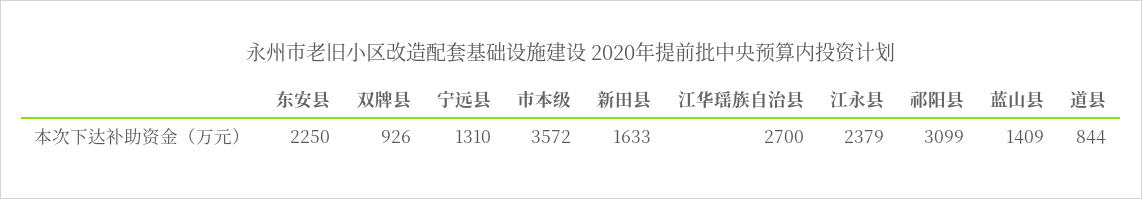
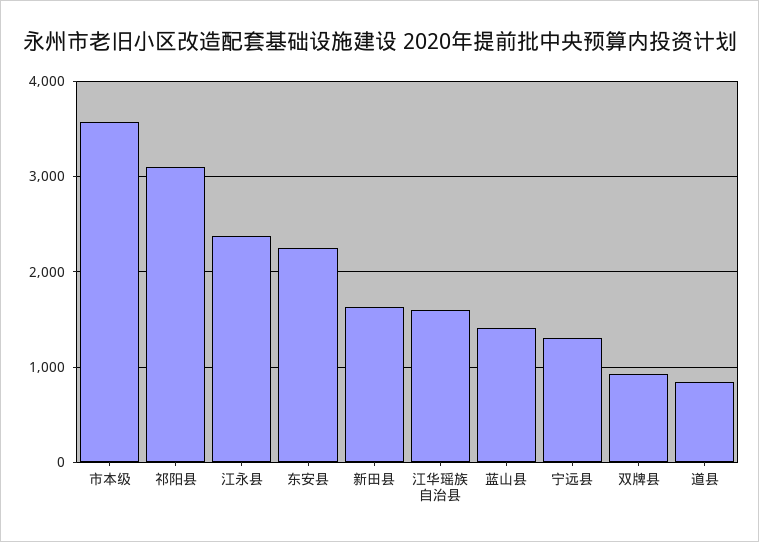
  {
    "东安县": 2250,
    "双牌县": 926,
    "宁远县": 1310,
    "市本级": 3572,
    "新田县": 1633,
-   "江华瑶族自治县": 2700,
+   "江华瑶族自治县": 1600,
    "江永县": 2379,
    "祁阳县": 3099,
    "蓝山县": 1409,
    "道县": 844
  }

